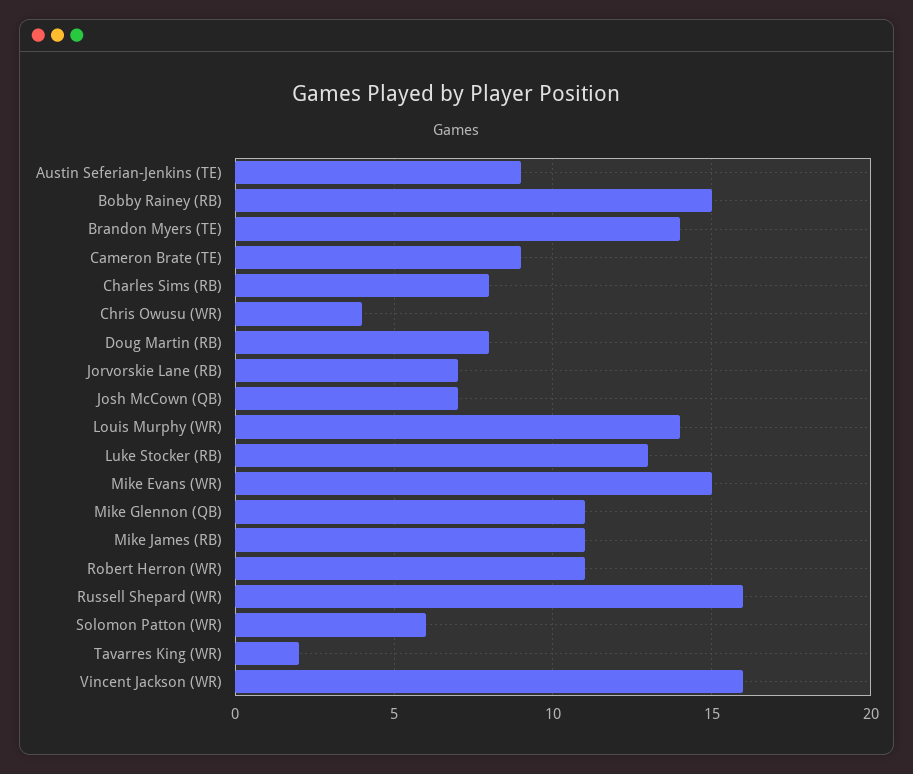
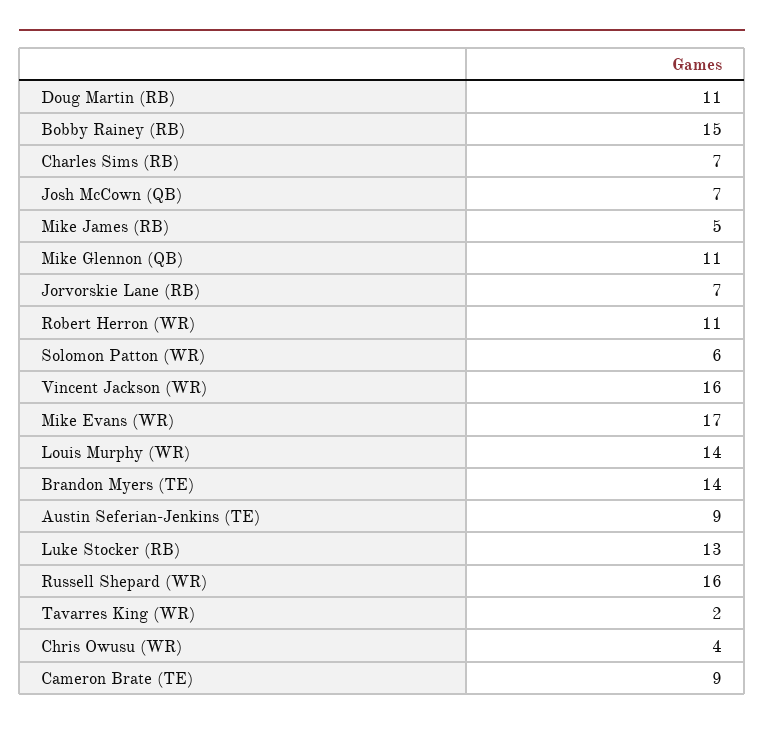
  {
    "Austin Seferian-Jenkins (TE)": 9,
    "Bobby Rainey (RB)": 15,
    "Brandon Myers (TE)": 14,
    "Cameron Brate (TE)": 9,
-   "Charles Sims (RB)": 8,
+   "Charles Sims (RB)": 7,
    "Chris Owusu (WR)": 4,
-   "Doug Martin (RB)": 8,
+   "Doug Martin (RB)": 11,
    "Jorvorskie Lane (RB)": 7,
    "Josh McCown (QB)": 7,
    "Louis Murphy (WR)": 14,
    "Luke Stocker (RB)": 13,
-   "Mike Evans (WR)": 15,
+   "Mike Evans (WR)": 17,
    "Mike Glennon (QB)": 11,
-   "Mike James (RB)": 11,
+   "Mike James (RB)": 5,
    "Robert Herron (WR)": 11,
    "Russell Shepard (WR)": 16,
    "Solomon Patton (WR)": 6,
    "Tavarres King (WR)": 2,
    "Vincent Jackson (WR)": 16
  }

